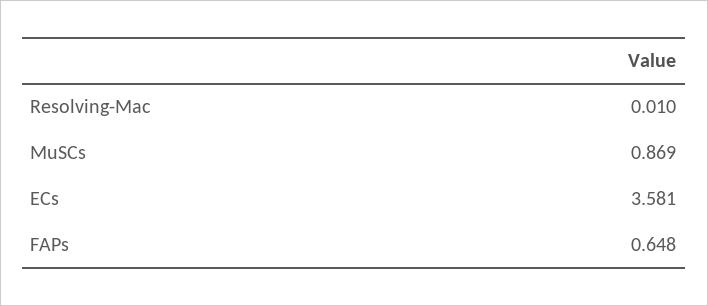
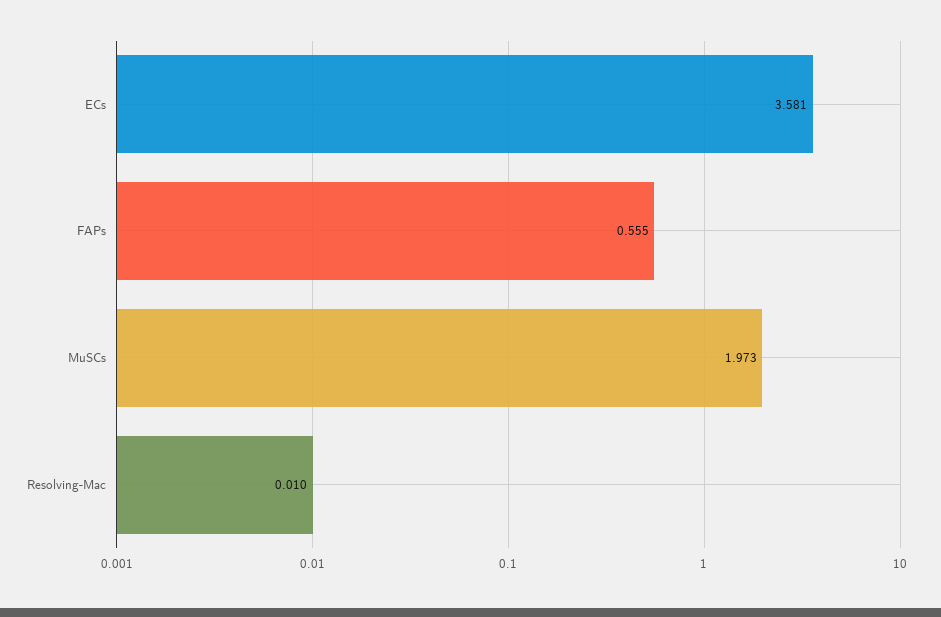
  {
    "Resolving-Mac": 0.01,
-   "MuSCs": 0.869,
+   "MuSCs": 1.973,
    "ECs": 3.581,
-   "FAPs": 0.648
+   "FAPs": 0.555
  }

